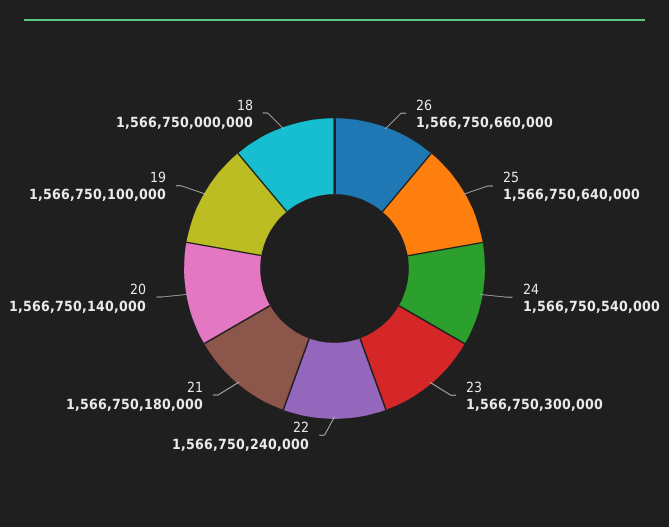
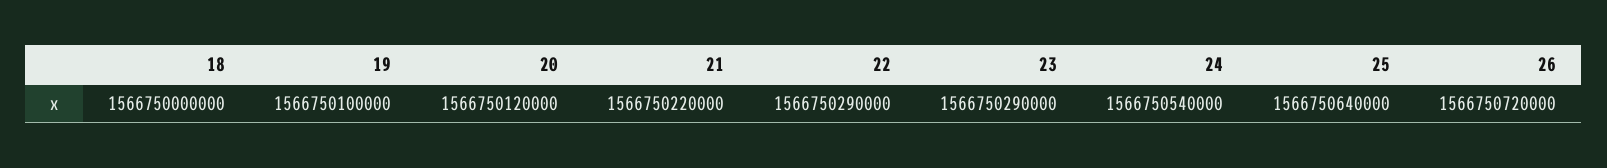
  {
-   "26": 1566750660000,
+   "26": 1566750720000,
    "25": 1566750640000,
    "24": 1566750540000,
-   "23": 1566750300000,
+   "23": 1566750290000,
-   "22": 1566750240000,
+   "22": 1566750290000,
-   "21": 1566750180000,
+   "21": 1566750220000,
-   "20": 1566750140000,
+   "20": 1566750120000,
    "19": 1566750100000,
    "18": 1566750000000
  }

